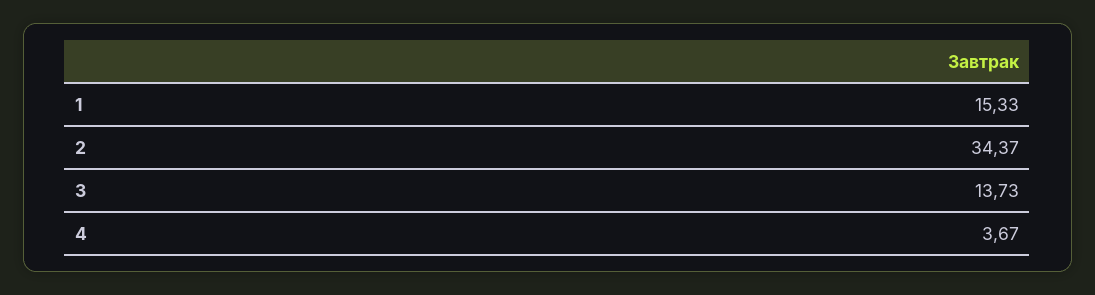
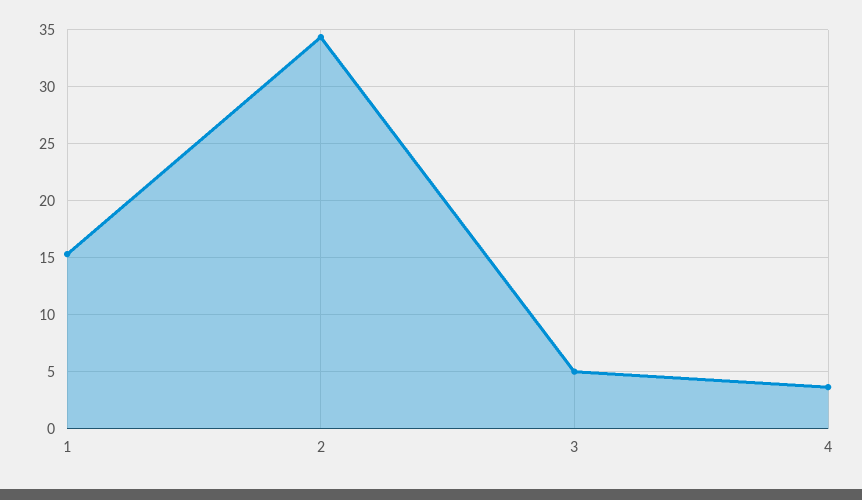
  {
    "1": 15.33,
    "2": 34.37,
-   "3": 13.73,
+   "3": 5,
    "4": 3.67
  }

